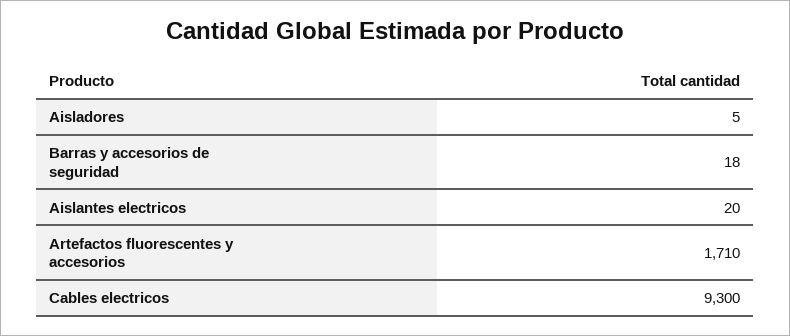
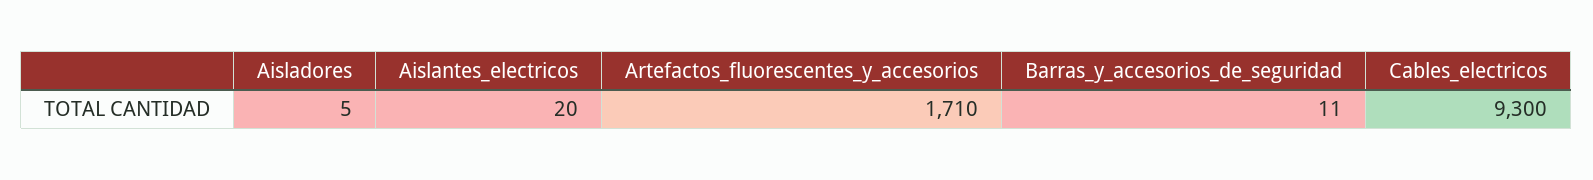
  {
    "Aisladores": 5,
-   "Barras y accesorios de seguridad": 18,
+   "Barras y accesorios de seguridad": 11,
    "Aislantes electricos": 20,
    "Artefactos fluorescentes y accesorios": 1710,
    "Cables electricos": 9300
  }

